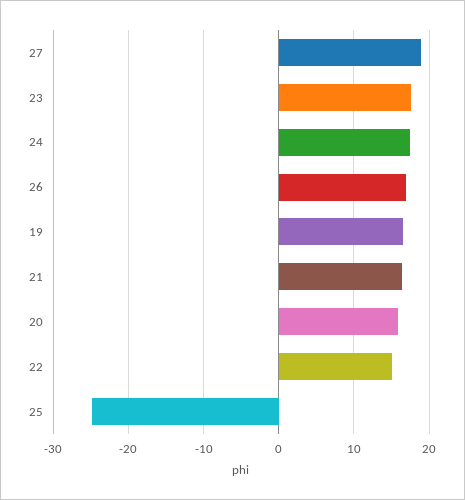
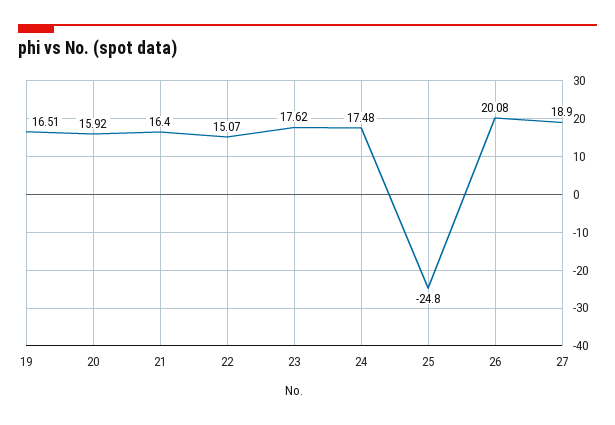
  {
    "27": 18.9,
    "23": 17.62,
    "24": 17.48,
-   "26": 17,
+   "26": 20.08,
    "19": 16.51,
    "21": 16.4,
    "20": 15.92,
    "22": 15.07,
    "25": -24.8
  }

